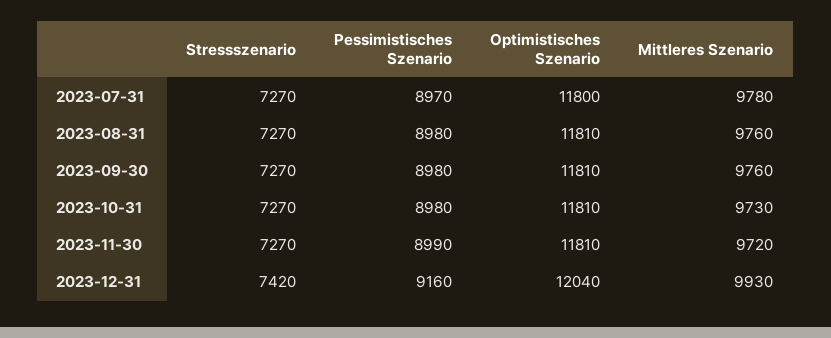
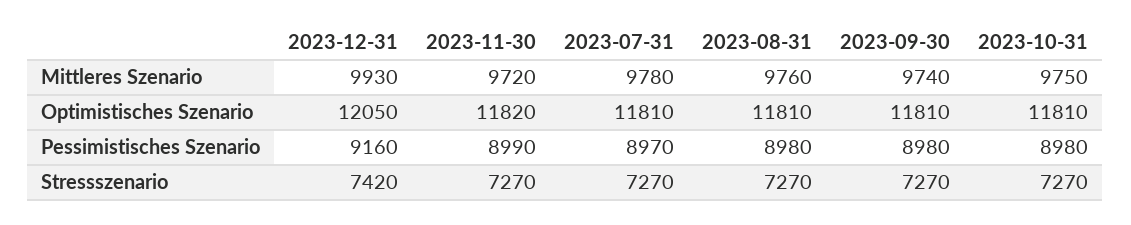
  {
    "Stressszenario": {
      "2023-07-31": 7270,
      "2023-08-31": 7270,
      "2023-09-30": 7270,
      "2023-10-31": 7270,
      "2023-11-30": 7270,
      "2023-12-31": 7420
    },
    "Pessimistisches Szenario": {
      "2023-07-31": 8970,
      "2023-08-31": 8980,
      "2023-09-30": 8980,
      "2023-10-31": 8980,
      "2023-11-30": 8990,
      "2023-12-31": 9160
    },
    "Optimistisches Szenario": {
-     "2023-07-31": 11800,
+     "2023-07-31": 11810,
      "2023-08-31": 11810,
      "2023-09-30": 11810,
      "2023-10-31": 11810,
-     "2023-11-30": 11810,
+     "2023-11-30": 11820,
-     "2023-12-31": 12040
+     "2023-12-31": 12050
    },
    "Mittleres Szenario": {
      "2023-07-31": 9780,
      "2023-08-31": 9760,
-     "2023-09-30": 9760,
+     "2023-09-30": 9740,
-     "2023-10-31": 9730,
+     "2023-10-31": 9750,
      "2023-11-30": 9720,
      "2023-12-31": 9930
    }
  }

